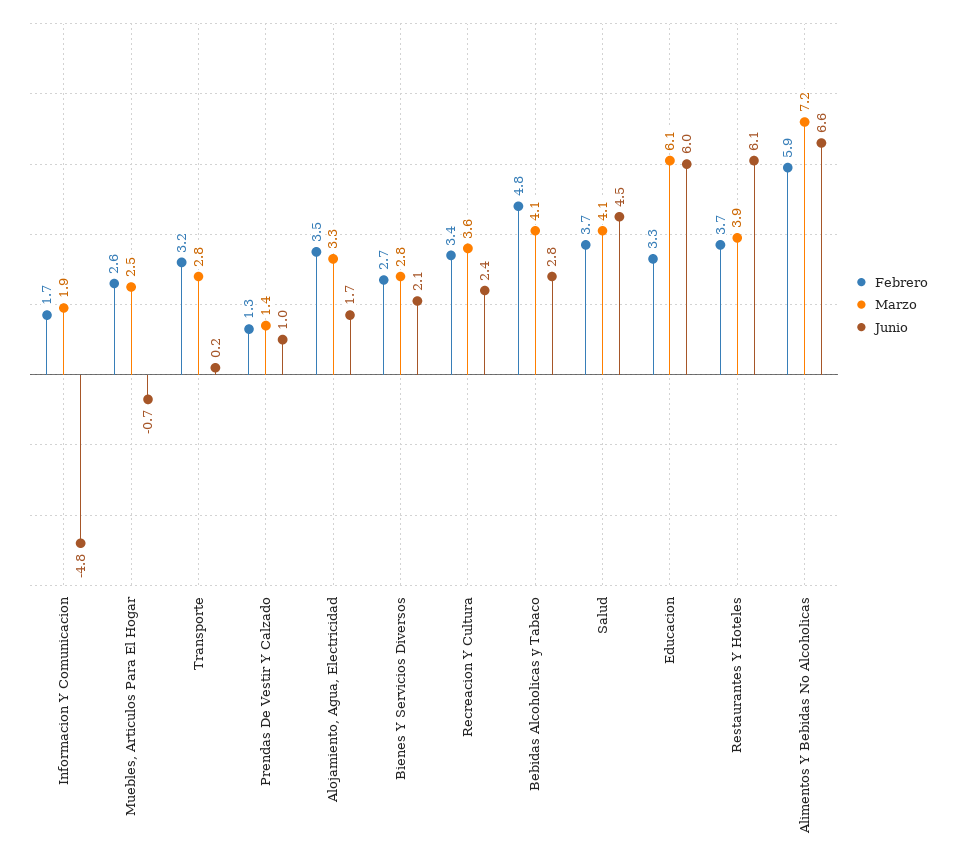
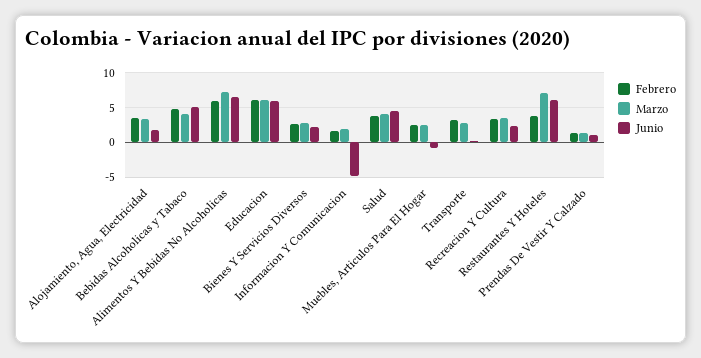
  {
    "Febrero": {
      "Informacion Y Comunicacion": 1.7,
      "Muebles, Articulos Para El Hogar": 2.6,
      "Transporte": 3.2,
      "Prendas De Vestir Y Calzado": 1.3,
      "Alojamiento, Agua, Electricidad": 3.5,
      "Bienes Y Servicios Diversos": 2.7,
      "Recreacion Y Cultura": 3.4,
      "Bebidas Alcoholicas y Tabaco": 4.8,
      "Salud": 3.7,
-     "Educacion": 3.3,
+     "Educacion": 6,
      "Restaurantes Y Hoteles": 3.7,
      "Alimentos Y Bebidas No Alcoholicas": 5.9
    },
    "Marzo": {
      "Informacion Y Comunicacion": 1.9,
      "Muebles, Articulos Para El Hogar": 2.5,
      "Transporte": 2.8,
      "Prendas De Vestir Y Calzado": 1.4,
      "Alojamiento, Agua, Electricidad": 3.3,
      "Bienes Y Servicios Diversos": 2.8,
      "Recreacion Y Cultura": 3.6,
      "Bebidas Alcoholicas y Tabaco": 4.1,
      "Salud": 4.1,
      "Educacion": 6.1,
-     "Restaurantes Y Hoteles": 3.9,
+     "Restaurantes Y Hoteles": 7,
      "Alimentos Y Bebidas No Alcoholicas": 7.2
    },
    "Junio": {
      "Informacion Y Comunicacion": -4.8,
      "Muebles, Articulos Para El Hogar": -0.7,
      "Transporte": 0.2,
      "Prendas De Vestir Y Calzado": 1,
      "Alojamiento, Agua, Electricidad": 1.7,
      "Bienes Y Servicios Diversos": 2.1,
      "Recreacion Y Cultura": 2.4,
-     "Bebidas Alcoholicas y Tabaco": 2.8,
+     "Bebidas Alcoholicas y Tabaco": 5,
      "Salud": 4.5,
      "Educacion": 6,
      "Restaurantes Y Hoteles": 6.1,
      "Alimentos Y Bebidas No Alcoholicas": 6.6
    }
  }

